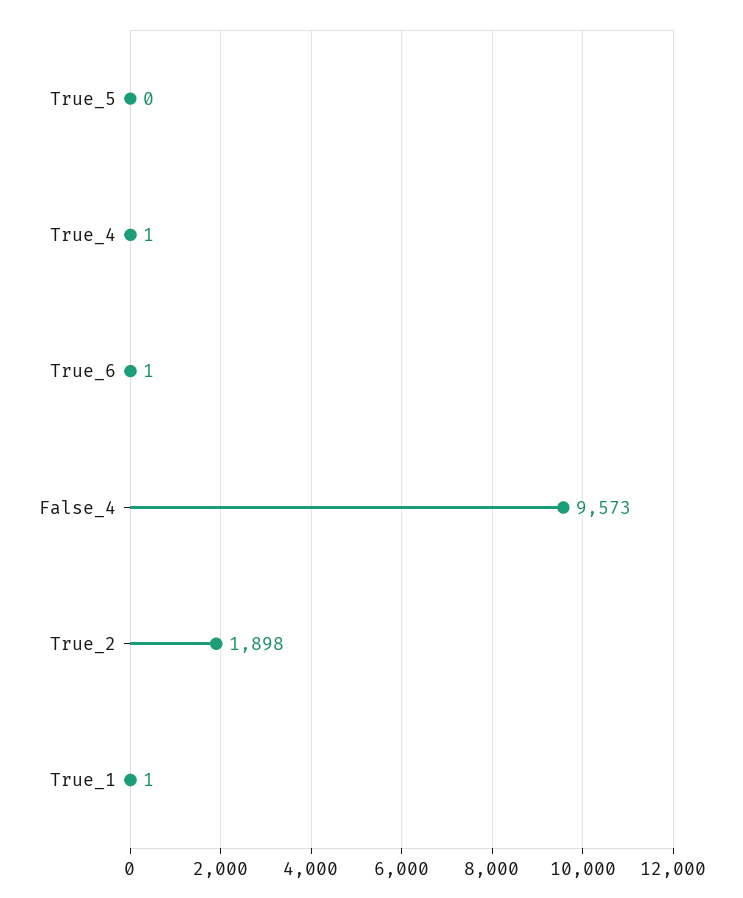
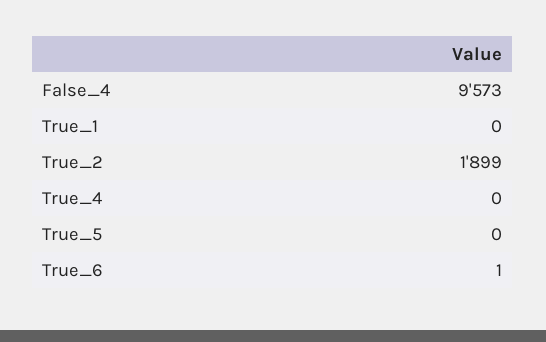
  {
    "True_5": 0,
-   "True_4": 1,
+   "True_4": 0,
    "True_6": 1,
    "False_4": 9573,
-   "True_2": 1898,
+   "True_2": 1899,
-   "True_1": 1
+   "True_1": 0
  }

